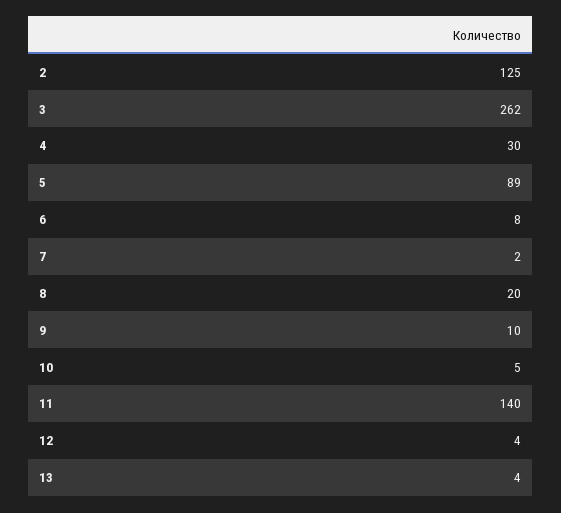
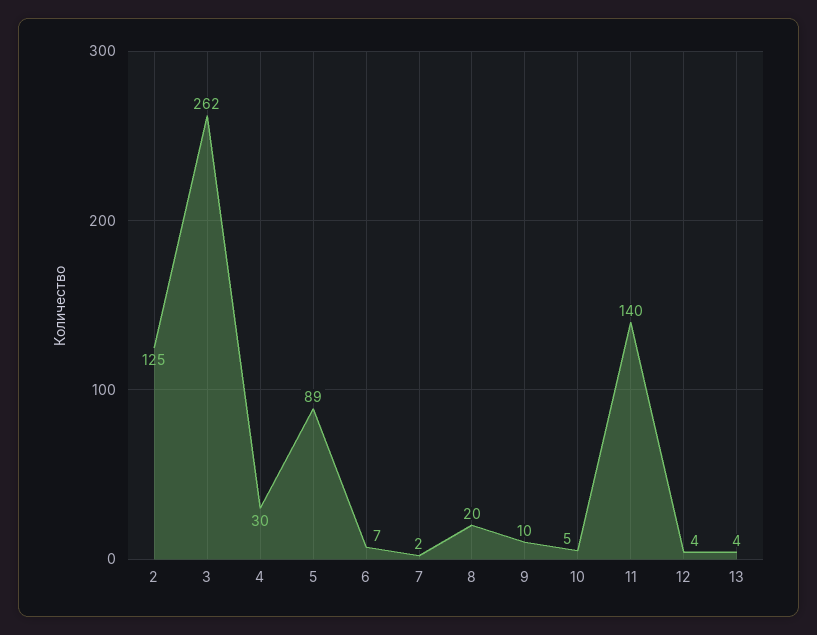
  {
    "2": 125,
    "3": 262,
    "4": 30,
    "5": 89,
-   "6": 8,
+   "6": 7,
    "7": 2,
    "8": 20,
    "9": 10,
    "10": 5,
    "11": 140,
    "12": 4,
    "13": 4
  }

